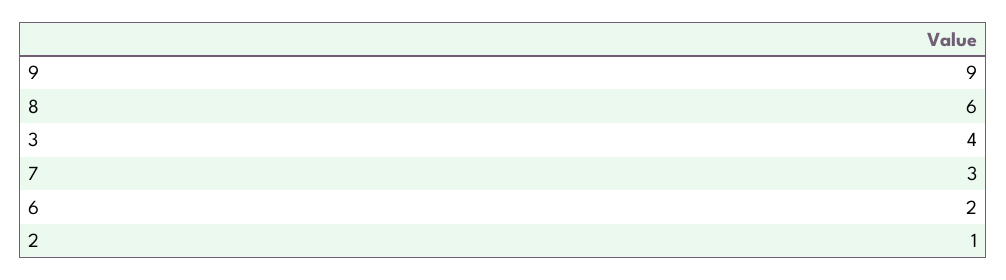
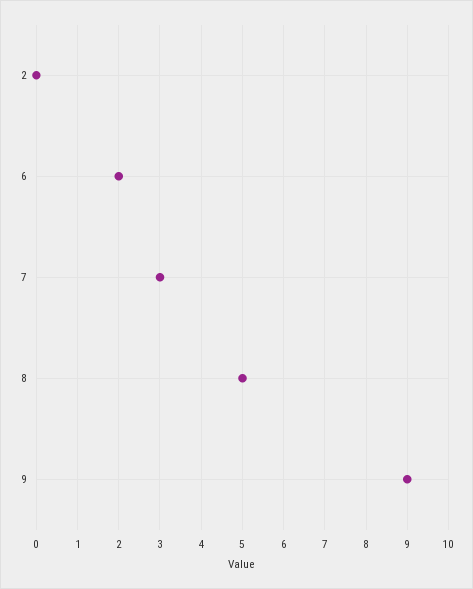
  {
    "9": 9,
-   "8": 6,
+   "8": 5,
-   "3": 4,
    "7": 3,
    "6": 2,
-   "2": 1
+   "2": 0
  }

